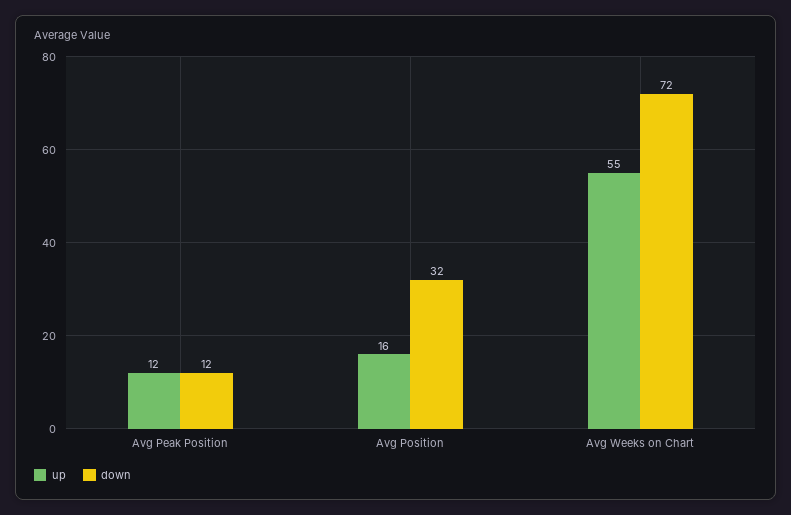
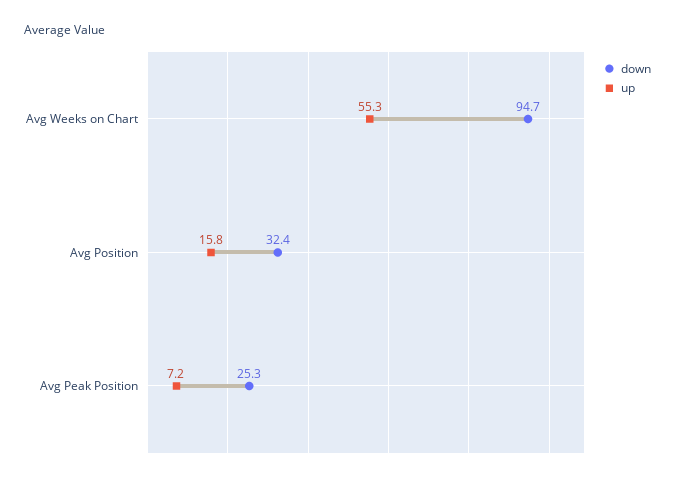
  {
    "up": {
-     "Avg Peak Position": 12,
+     "Avg Peak Position": 7.2,
      "Avg Position": 15.8,
      "Avg Weeks on Chart": 55.3
    },
    "down": {
-     "Avg Peak Position": 12,
+     "Avg Peak Position": 25.3,
      "Avg Position": 32.4,
-     "Avg Weeks on Chart": 72
+     "Avg Weeks on Chart": 94.7
    }
  }

